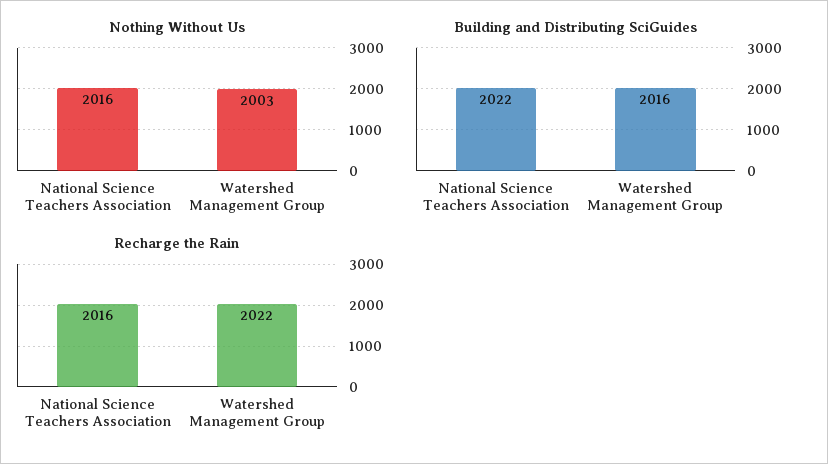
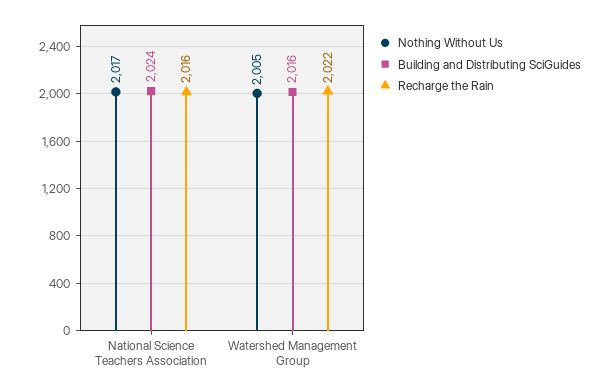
  {
    "Nothing Without Us": {
-     "National Science Teachers Association": 2016,
+     "National Science Teachers Association": 2017,
-     "Watershed Management Group": 2003
+     "Watershed Management Group": 2005
    },
    "Building and Distributing SciGuides": {
-     "National Science Teachers Association": 2022,
+     "National Science Teachers Association": 2024,
      "Watershed Management Group": 2016
    },
    "Recharge the Rain": {
      "National Science Teachers Association": 2016,
      "Watershed Management Group": 2022
    }
  }

